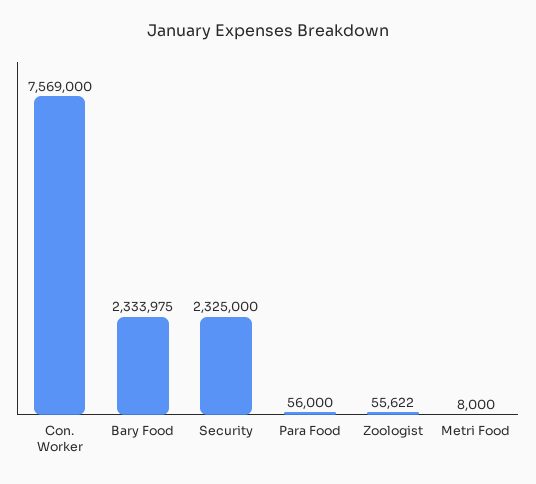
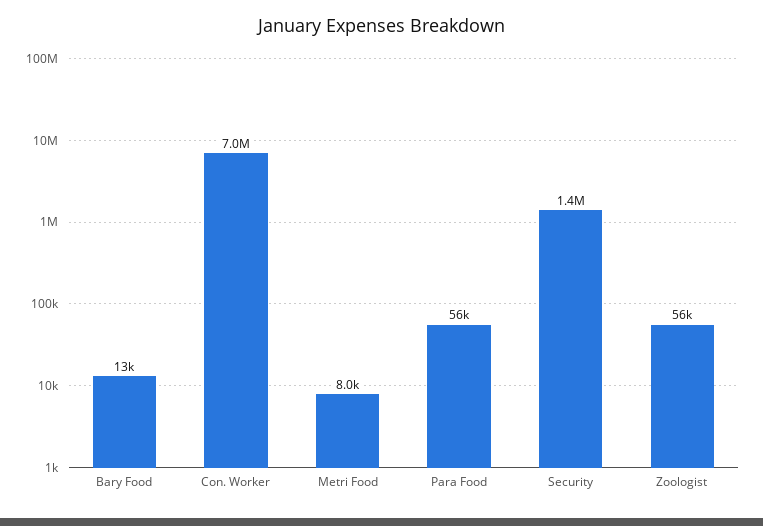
  {
-   "Con. Worker": 7569000,
+   "Con. Worker": 7000000,
-   "Bary Food": 2333975,
+   "Bary Food": 13000,
-   "Security": 2325000,
+   "Security": 1400000,
    "Para Food": 56000,
    "Zoologist": 55622,
    "Metri Food": 8000
  }

